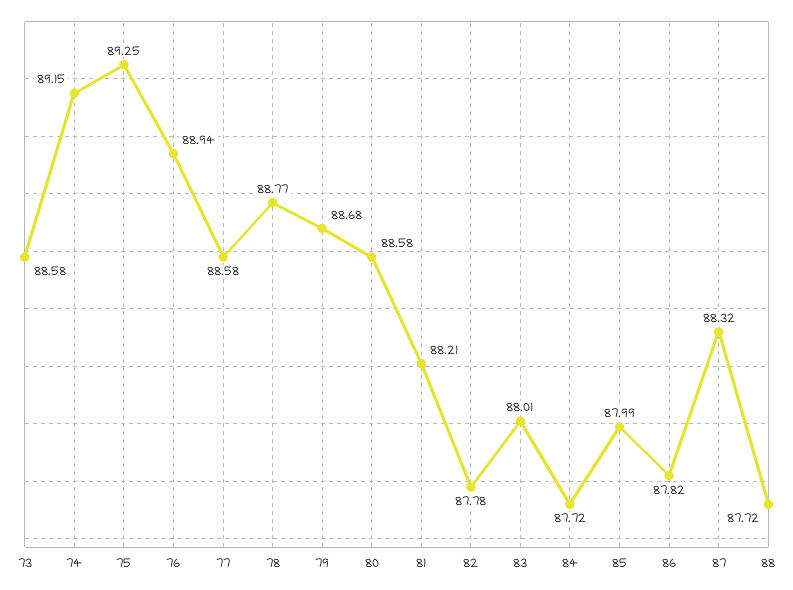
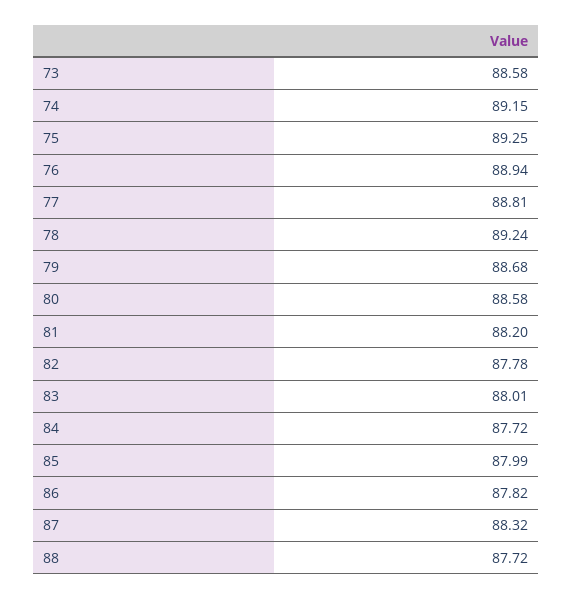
  {
    "73": 88.58,
    "74": 89.15,
    "75": 89.25,
    "76": 88.94,
-   "77": 88.58,
+   "77": 88.81,
-   "78": 88.77,
+   "78": 89.24,
    "79": 88.68,
    "80": 88.58,
-   "81": 88.21,
+   "81": 88.2,
    "82": 87.78,
    "83": 88.01,
    "84": 87.72,
    "85": 87.99,
    "86": 87.82,
    "87": 88.32,
    "88": 87.72
  }

